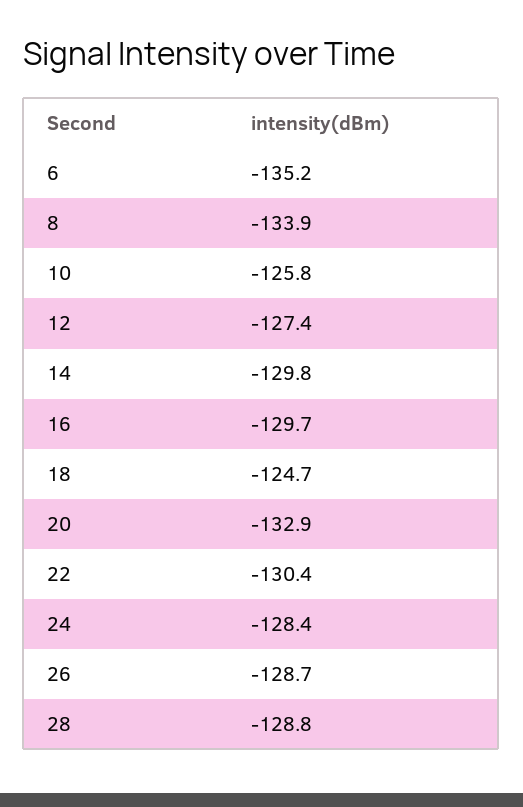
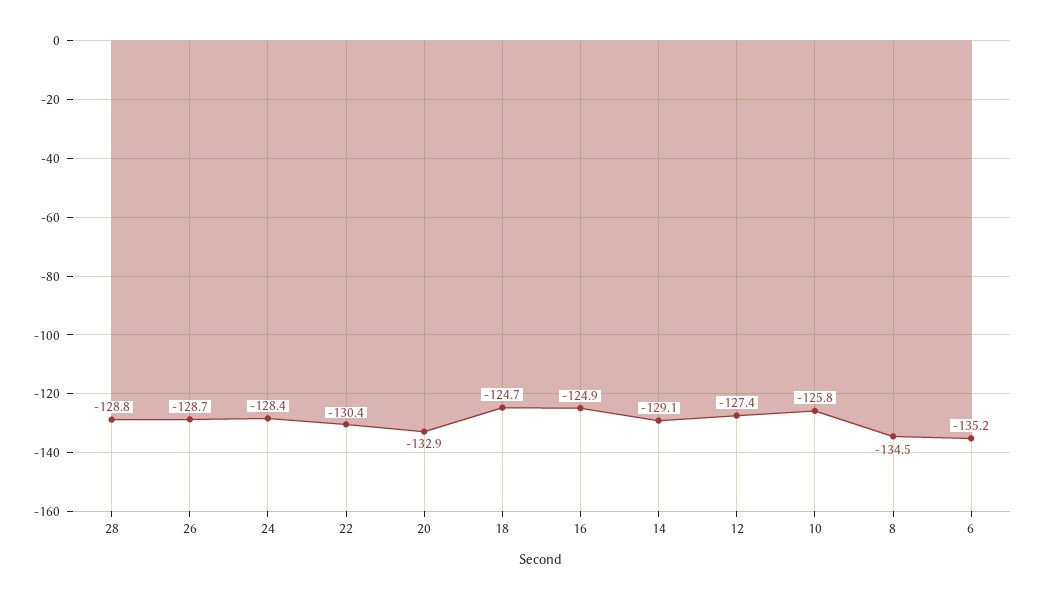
  {
    "6": -135.2,
-   "8": -133.9,
+   "8": -134.5,
    "10": -125.8,
    "12": -127.4,
-   "14": -129.8,
+   "14": -129.1,
-   "16": -129.7,
+   "16": -124.9,
    "18": -124.7,
    "20": -132.9,
    "22": -130.4,
    "24": -128.4,
    "26": -128.7,
    "28": -128.8
  }

